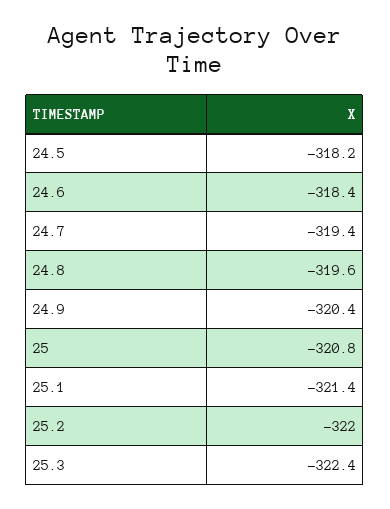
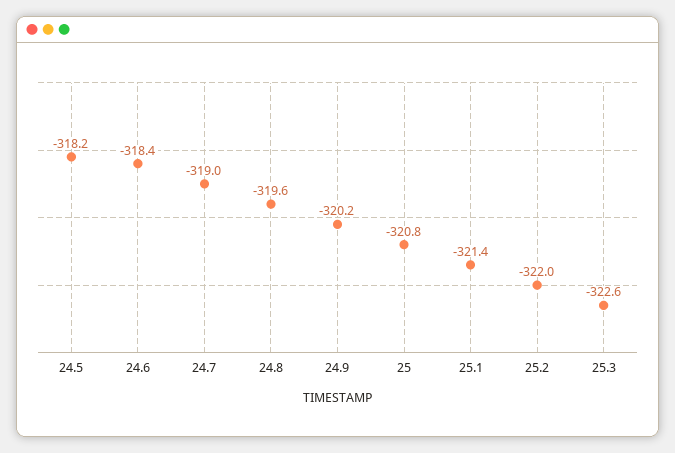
  {
    "24.5": -318.2,
    "24.6": -318.4,
-   "24.7": -319.4,
+   "24.7": -319,
    "24.8": -319.6,
-   "24.9": -320.4,
+   "24.9": -320.2,
    "25": -320.8,
    "25.1": -321.4,
    "25.2": -322,
-   "25.3": -322.4
+   "25.3": -322.6
  }

